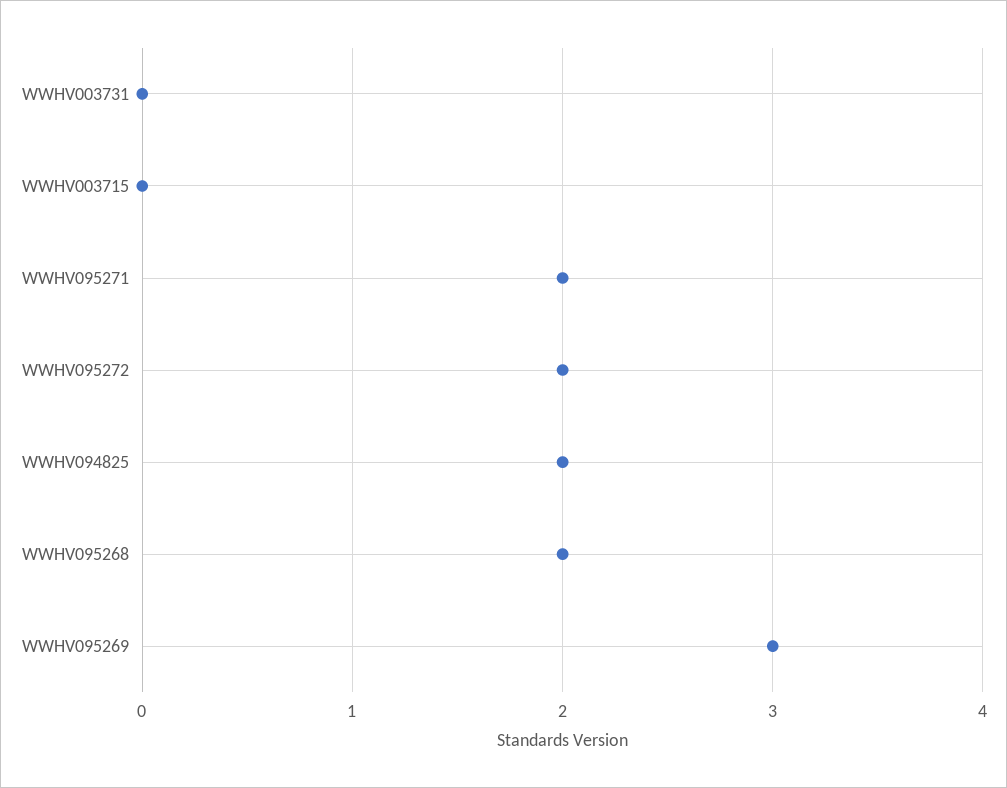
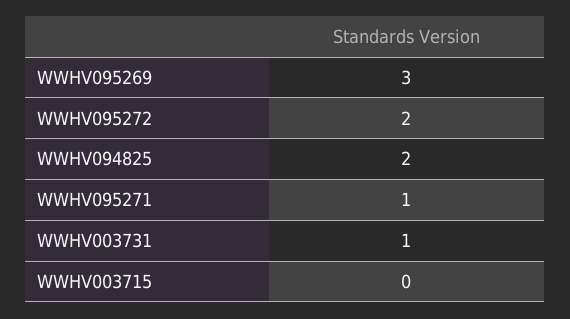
  {
-   "WWHV003731": 0,
+   "WWHV003731": 1,
    "WWHV003715": 0,
-   "WWHV095271": 2,
+   "WWHV095271": 1,
    "WWHV095272": 2,
    "WWHV094825": 2,
-   "WWHV095268": 2,
    "WWHV095269": 3
  }

